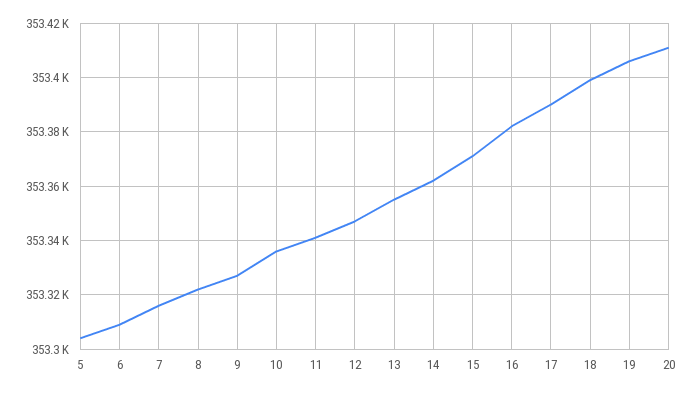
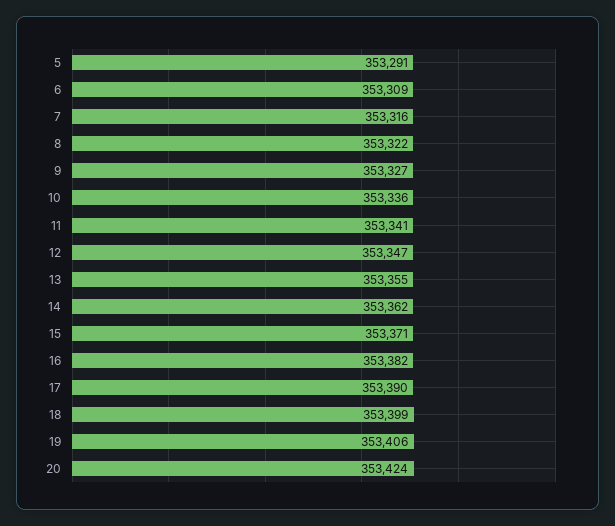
  {
-   "5": 353305,
+   "5": 353291,
    "6": 353309,
    "7": 353316,
    "8": 353322,
    "9": 353327,
    "10": 353336,
    "11": 353341,
    "12": 353347,
    "13": 353355,
    "14": 353362,
    "15": 353371,
    "16": 353382,
    "17": 353390,
    "18": 353399,
    "19": 353406,
-   "20": 353410
+   "20": 353424
  }

